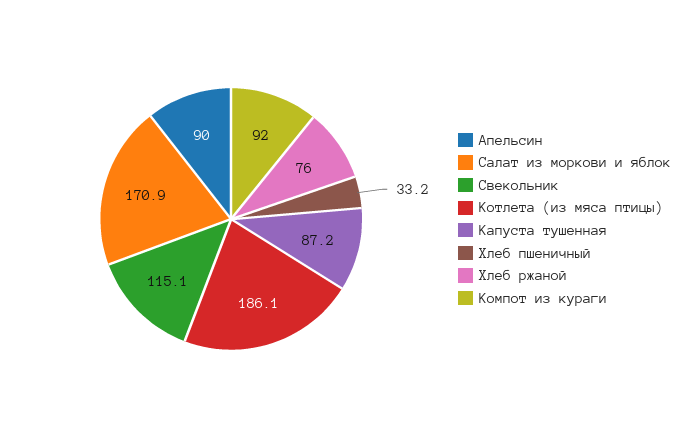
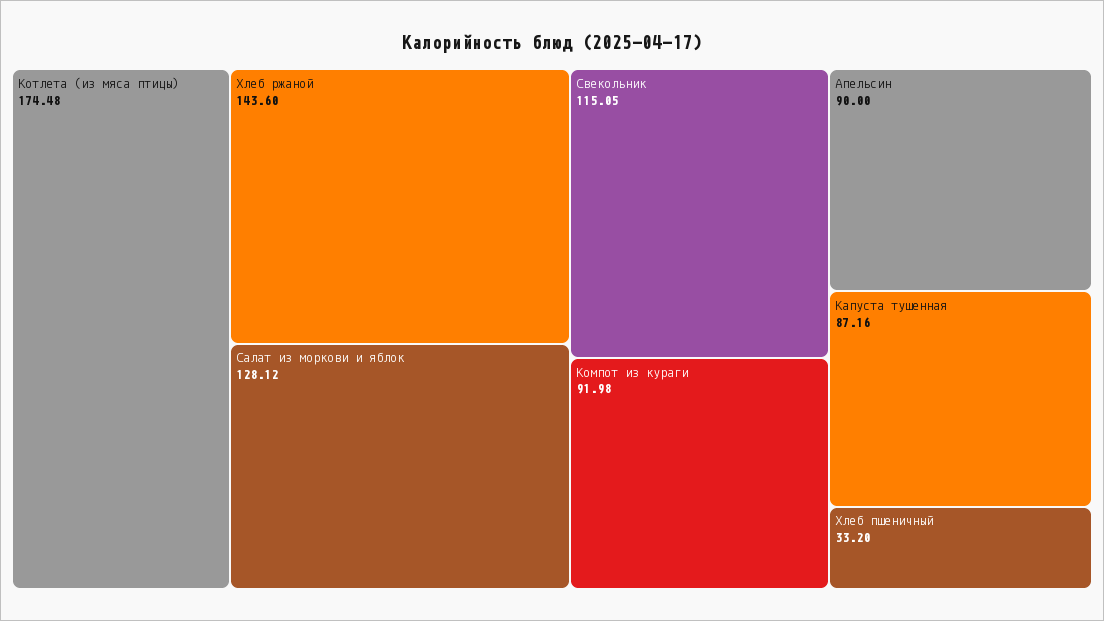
  {
    "Апельсин": 90,
-   "Салат из моркови и яблок": 170.9,
+   "Салат из моркови и яблок": 128.12,
    "Свекольник": 115.05,
-   "Котлета (из мяса птицы)": 186.1,
+   "Котлета (из мяса птицы)": 174.48,
    "Капуста тушенная": 87.16,
    "Хлеб пшеничный": 33.2,
-   "Хлеб ржаной": 76,
+   "Хлеб ржаной": 143.6,
    "Компот из кураги": 91.98
  }

